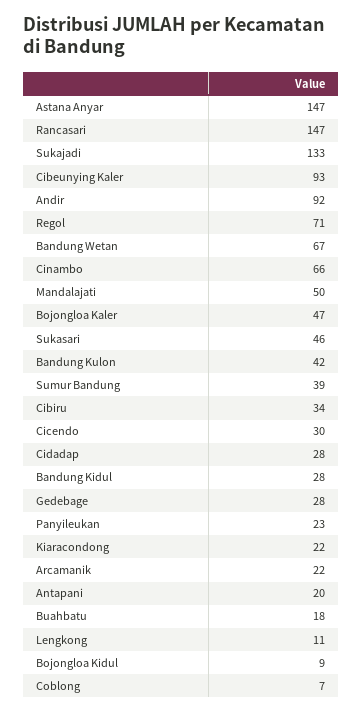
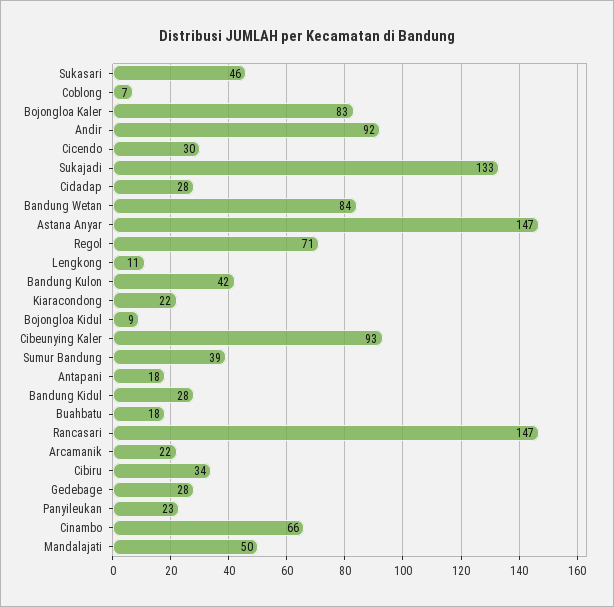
  {
    "Astana Anyar": 147,
    "Rancasari": 147,
    "Sukajadi": 133,
    "Cibeunying Kaler": 93,
    "Andir": 92,
    "Regol": 71,
-   "Bandung Wetan": 67,
+   "Bandung Wetan": 84,
    "Cinambo": 66,
    "Mandalajati": 50,
-   "Bojongloa Kaler": 47,
+   "Bojongloa Kaler": 83,
    "Sukasari": 46,
    "Bandung Kulon": 42,
    "Sumur Bandung": 39,
    "Cibiru": 34,
    "Cicendo": 30,
    "Cidadap": 28,
    "Bandung Kidul": 28,
    "Gedebage": 28,
    "Panyileukan": 23,
    "Kiaracondong": 22,
    "Arcamanik": 22,
-   "Antapani": 20,
+   "Antapani": 18,
    "Buahbatu": 18,
    "Lengkong": 11,
    "Bojongloa Kidul": 9,
    "Coblong": 7
  }

